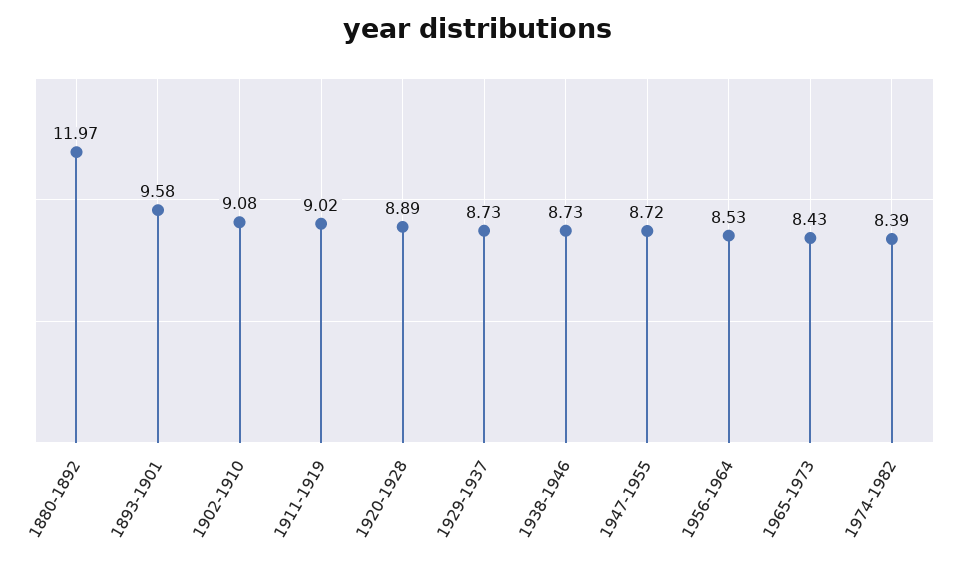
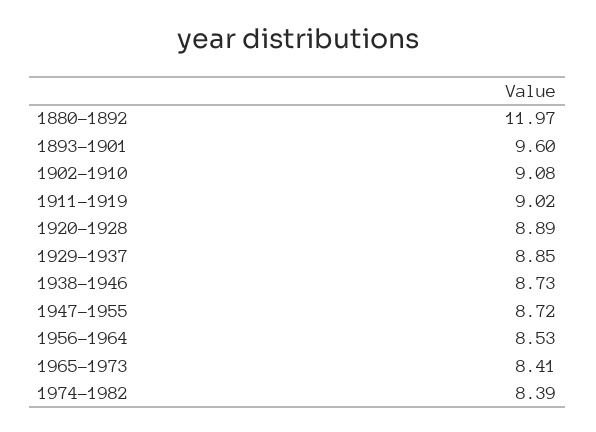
  {
    "1880-1892": 11.97,
-   "1893-1901": 9.58,
+   "1893-1901": 9.6,
    "1902-1910": 9.08,
    "1911-1919": 9.02,
    "1920-1928": 8.89,
-   "1929-1937": 8.73,
+   "1929-1937": 8.85,
    "1938-1946": 8.73,
    "1947-1955": 8.72,
    "1956-1964": 8.53,
-   "1965-1973": 8.43,
+   "1965-1973": 8.41,
    "1974-1982": 8.39
  }

